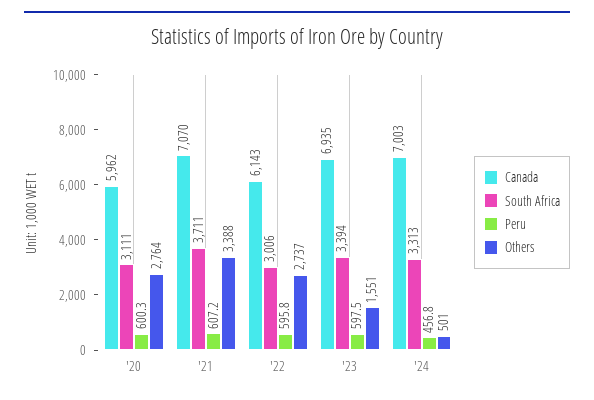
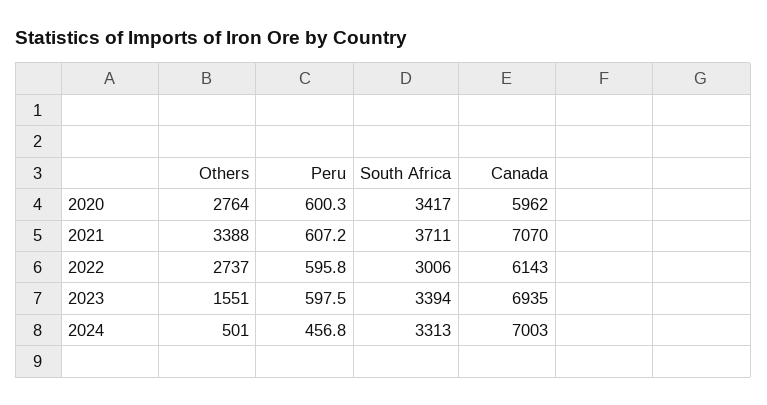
  {
    "Canada": {
      "'20": 5962,
      "'21": 7070,
      "'22": 6143,
      "'23": 6935,
      "'24": 7003
    },
    "South Africa": {
-     "'20": 3111,
+     "'20": 3417,
      "'21": 3711,
      "'22": 3006,
      "'23": 3394,
      "'24": 3313
    },
    "Peru": {
      "'20": 600.3,
      "'21": 607.2,
      "'22": 595.8,
      "'23": 597.5,
      "'24": 456.8
    },
    "Others": {
      "'20": 2764,
      "'21": 3388,
      "'22": 2737,
      "'23": 1551,
      "'24": 501
    }
  }

